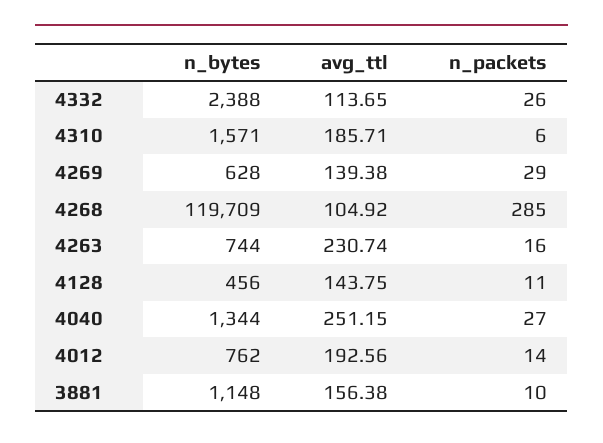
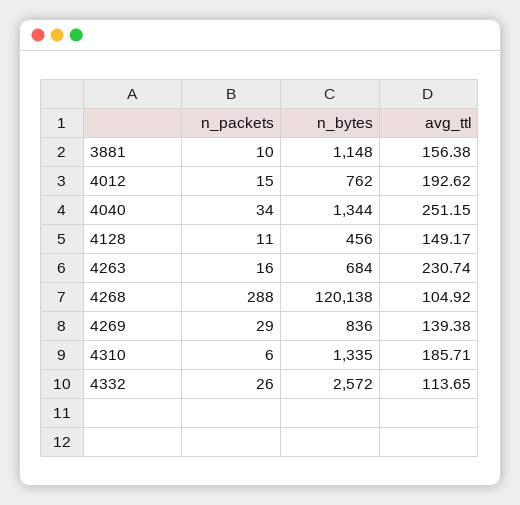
  {
    "n_bytes": {
-     "4332": 2388,
+     "4332": 2572,
-     "4310": 1571,
+     "4310": 1335,
-     "4269": 628,
+     "4269": 836,
-     "4268": 119709,
+     "4268": 120138,
-     "4263": 744,
+     "4263": 684,
      "4128": 456,
      "4040": 1344,
      "4012": 762,
      "3881": 1148
    },
    "avg_ttl": {
      "4332": 113.65,
      "4310": 185.71,
      "4269": 139.38,
      "4268": 104.92,
      "4263": 230.74,
-     "4128": 143.75,
+     "4128": 149.17,
      "4040": 251.15,
-     "4012": 192.56,
+     "4012": 192.62,
      "3881": 156.38
    },
    "n_packets": {
      "4332": 26,
      "4310": 6,
      "4269": 29,
-     "4268": 285,
+     "4268": 288,
      "4263": 16,
      "4128": 11,
-     "4040": 27,
+     "4040": 34,
-     "4012": 14,
+     "4012": 15,
      "3881": 10
    }
  }

